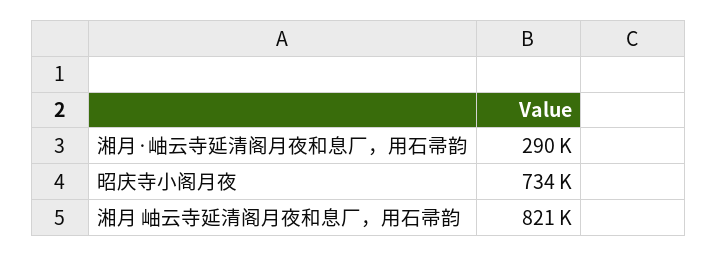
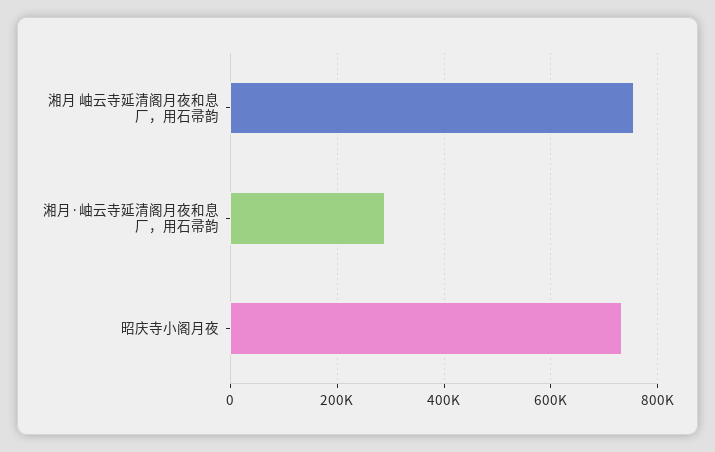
  {
    "湘月·岫云寺延清阁月夜和息厂，用石帚韵": 290000,
    "昭庆寺小阁月夜": 734000,
-   "湘月 岫云寺延清阁月夜和息厂，用石帚韵": 821000
+   "湘月 岫云寺延清阁月夜和息厂，用石帚韵": 760000
  }

